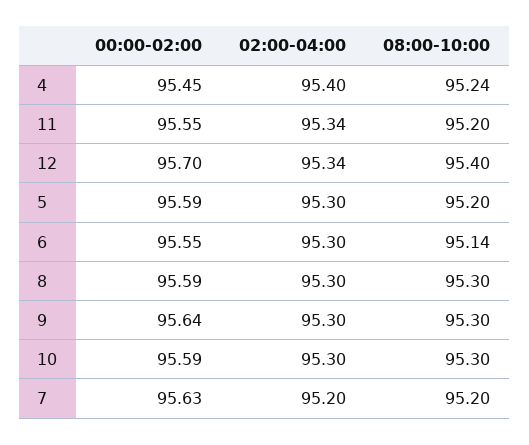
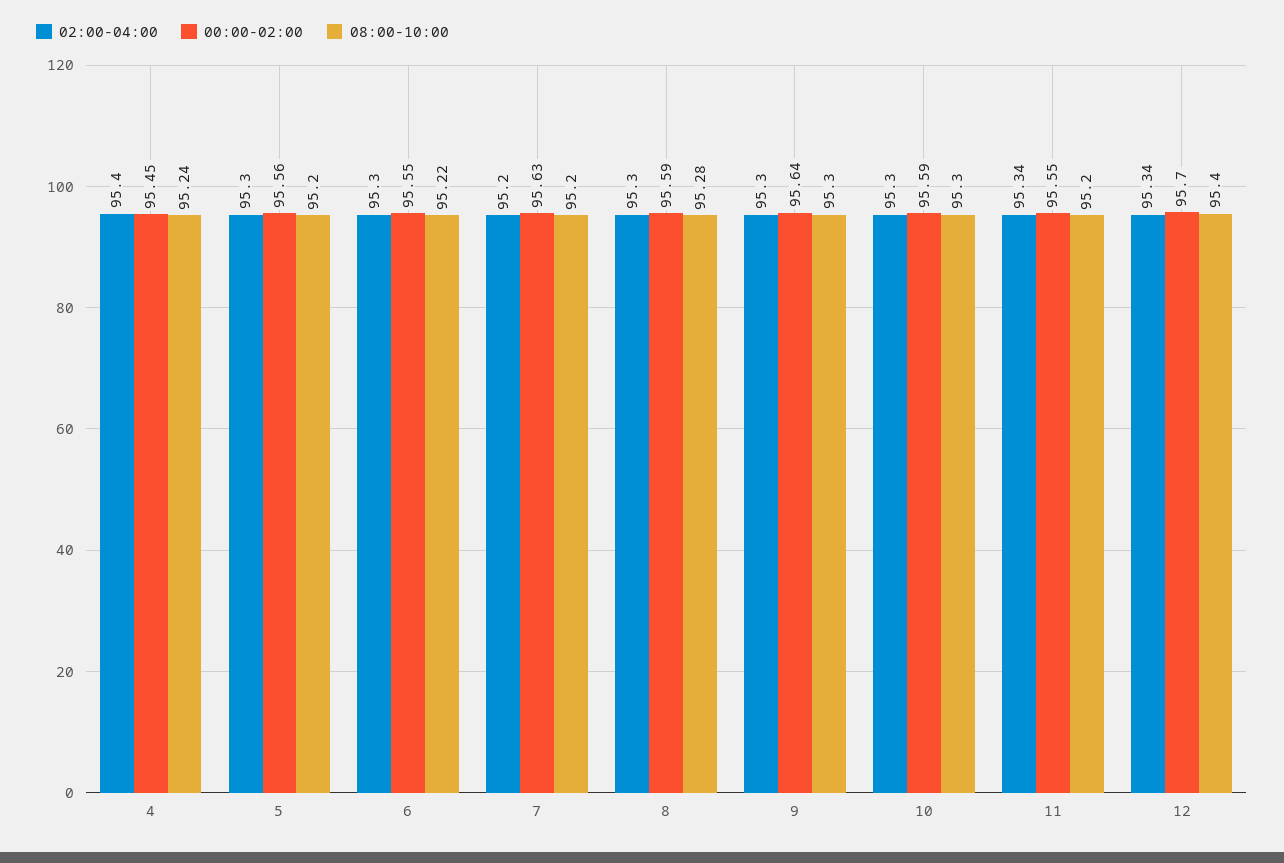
  {
    "00:00-02:00": {
      "4": 95.45,
      "11": 95.55,
      "12": 95.7,
-     "5": 95.59,
+     "5": 95.56,
      "6": 95.55,
      "8": 95.59,
      "9": 95.64,
      "10": 95.59,
      "7": 95.63
    },
    "02:00-04:00": {
      "4": 95.4,
      "11": 95.34,
      "12": 95.34,
      "5": 95.3,
      "6": 95.3,
      "8": 95.3,
      "9": 95.3,
      "10": 95.3,
      "7": 95.2
    },
    "08:00-10:00": {
      "4": 95.24,
      "11": 95.2,
      "12": 95.4,
      "5": 95.2,
-     "6": 95.14,
+     "6": 95.22,
-     "8": 95.3,
+     "8": 95.28,
      "9": 95.3,
      "10": 95.3,
      "7": 95.2
    }
  }

